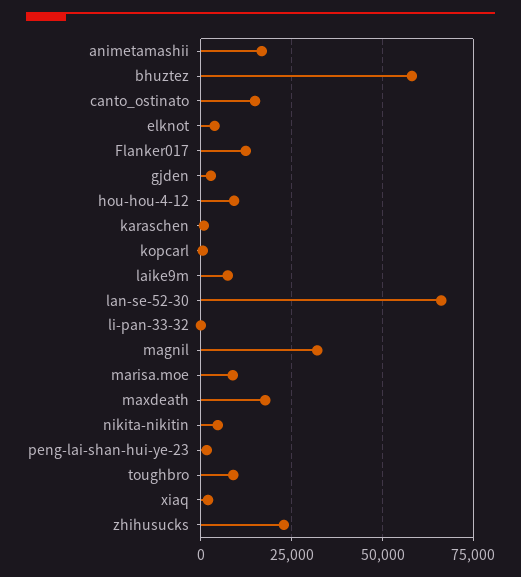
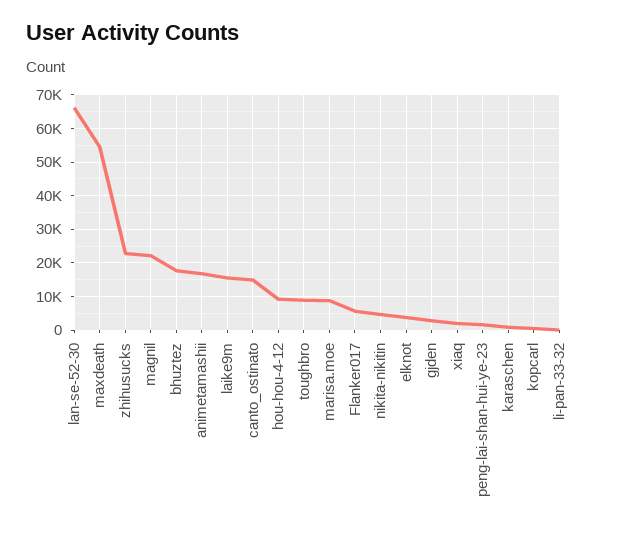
  {
    "animetamashii": 16000,
-   "bhuztez": 57500,
+   "bhuztez": 18000,
    "canto_ostinato": 14000,
    "elknot": 4000,
-   "Flanker017": 12500,
+   "Flanker017": 6000,
    "gjden": 2000,
    "hou-hou-4-12": 10000,
    "karaschen": 0,
    "kopcarl": 0,
-   "laike9m": 7500,
+   "laike9m": 16000,
    "lan-se-52-30": 66000,
    "li-pan-33-32": 0,
-   "magnil": 32500,
+   "magnil": 22000,
    "marisa.moe": 8000,
-   "maxdeath": 17500,
+   "maxdeath": 54000,
    "nikita-nikitin": 4000,
    "peng-lai-shan-hui-ye-23": 2000,
    "toughbro": 8000,
    "xiaq": 2000,
    "zhihusucks": 22000
  }

